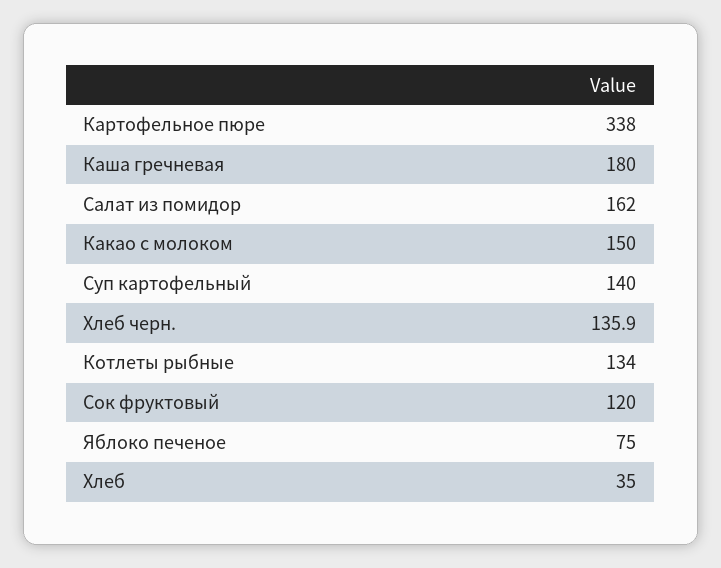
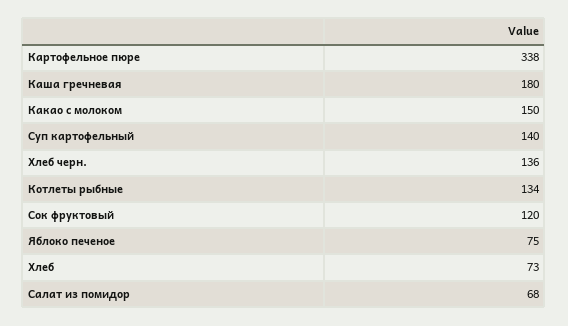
  {
    "Картофельное пюре": 338,
    "Каша гречневая": 180,
-   "Салат из помидор": 162,
+   "Салат из помидор": 68,
    "Какао с молоком": 150,
    "Суп картофельный": 140,
    "Хлеб черн.": 135.9,
    "Котлеты рыбные": 134,
    "Сок фруктовый": 120,
    "Яблоко печеное": 75,
-   "Хлеб": 35
+   "Хлеб": 73
  }

